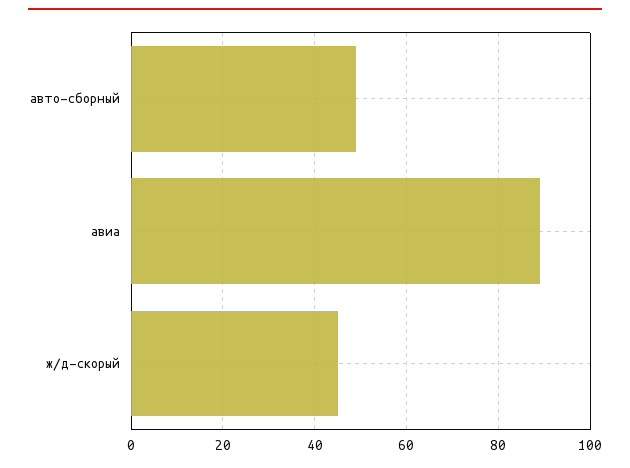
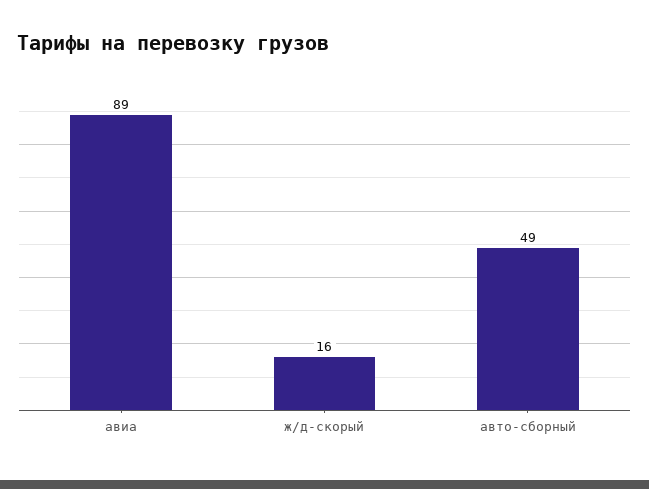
  {
    "авто-сборный": 49,
    "авиа": 89,
-   "ж/д-скорый": 45
+   "ж/д-скорый": 16
  }

